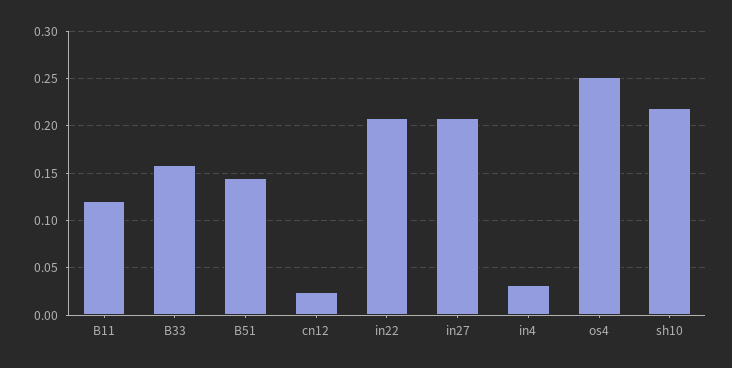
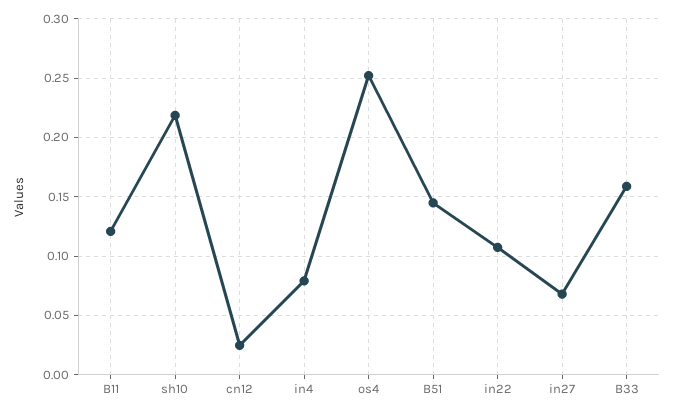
  {
    "B11": 0.12,
    "B33": 0.16,
    "B51": 0.14,
    "cn12": 0.02,
-   "in22": 0.21,
+   "in22": 0.11,
-   "in27": 0.21,
+   "in27": 0.07,
-   "in4": 0.03,
+   "in4": 0.08,
    "os4": 0.25,
    "sh10": 0.22
  }

